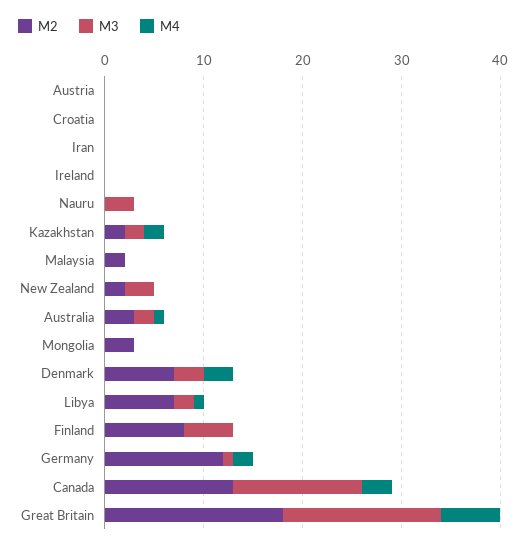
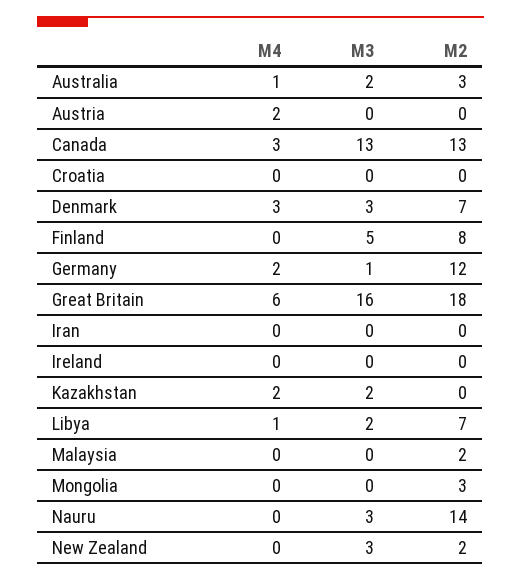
  {
    "M2": {
      "Austria": 0,
      "Croatia": 0,
      "Iran": 0,
      "Ireland": 0,
-     "Nauru": 0,
+     "Nauru": 14,
-     "Kazakhstan": 2,
+     "Kazakhstan": 0,
      "Malaysia": 2,
      "New Zealand": 2,
      "Australia": 3,
      "Mongolia": 3,
      "Denmark": 7,
      "Libya": 7,
      "Finland": 8,
      "Germany": 12,
      "Canada": 13,
      "Great Britain": 18
    },
    "M3": {
      "Austria": 0,
      "Croatia": 0,
      "Iran": 0,
      "Ireland": 0,
      "Nauru": 3,
      "Kazakhstan": 2,
      "Malaysia": 0,
      "New Zealand": 3,
      "Australia": 2,
      "Mongolia": 0,
      "Denmark": 3,
      "Libya": 2,
      "Finland": 5,
      "Germany": 1,
      "Canada": 13,
      "Great Britain": 16
    },
    "M4": {
-     "Austria": 0,
+     "Austria": 2,
      "Croatia": 0,
      "Iran": 0,
      "Ireland": 0,
      "Nauru": 0,
      "Kazakhstan": 2,
      "Malaysia": 0,
      "New Zealand": 0,
      "Australia": 1,
      "Mongolia": 0,
      "Denmark": 3,
      "Libya": 1,
      "Finland": 0,
      "Germany": 2,
      "Canada": 3,
      "Great Britain": 6
    }
  }

